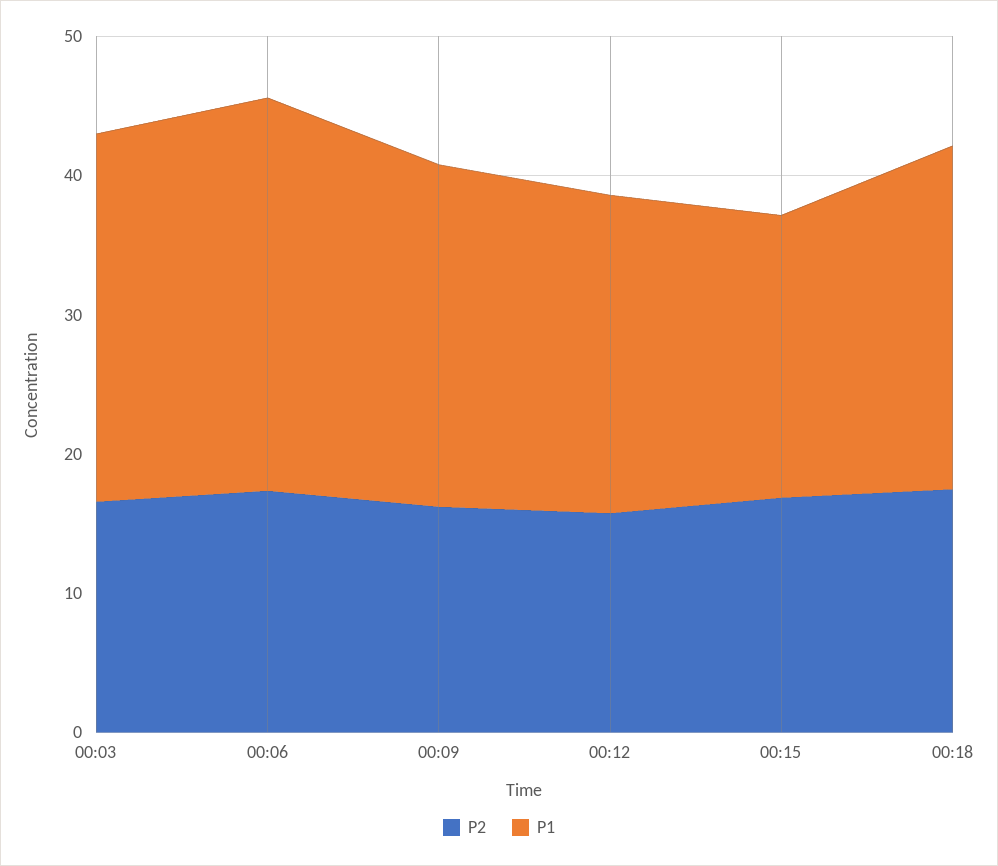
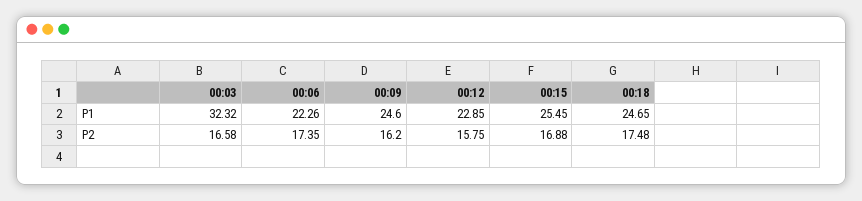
  {
    "P2": {
      "00:03": 16.58,
      "00:06": 17.35,
      "00:09": 16.2,
      "00:12": 15.75,
      "00:15": 16.88,
      "00:18": 17.48
    },
    "P1": {
-     "00:03": 26,
+     "00:03": 32.32,
-     "00:06": 28,
+     "00:06": 22.26,
      "00:09": 24.6,
      "00:12": 22.85,
-     "00:15": 20,
+     "00:15": 25.45,
      "00:18": 24.65
    }
  }

